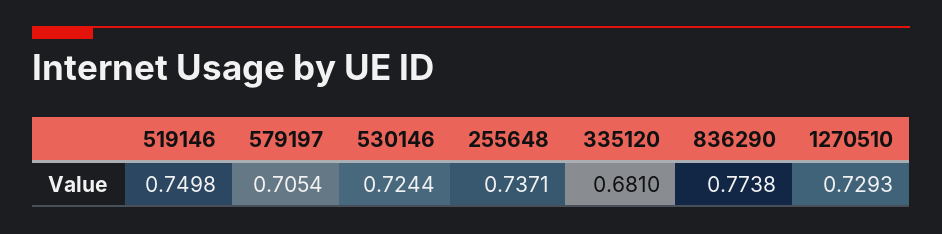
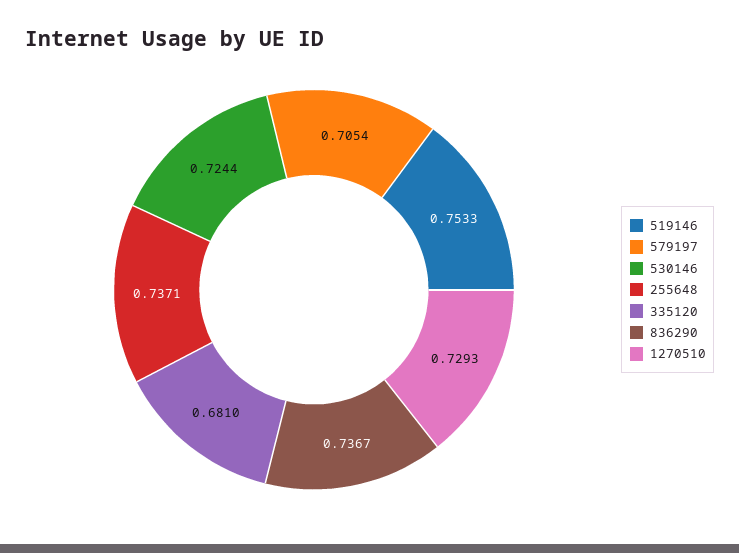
  {
-   "519146": 0.7498,
+   "519146": 0.7533,
    "579197": 0.7054,
    "530146": 0.7244,
    "255648": 0.7371,
    "335120": 0.681,
-   "836290": 0.7738,
+   "836290": 0.7367,
    "1270510": 0.7293
  }

